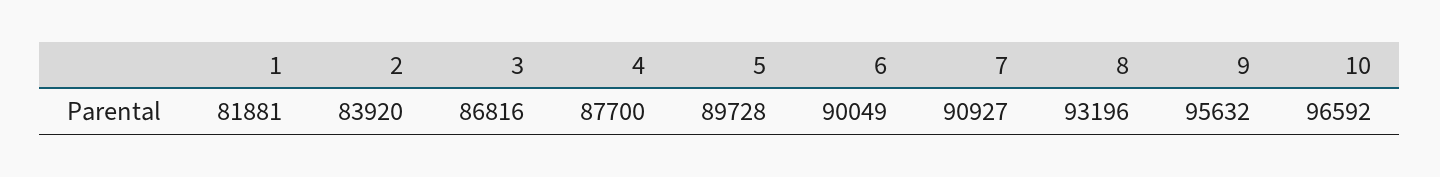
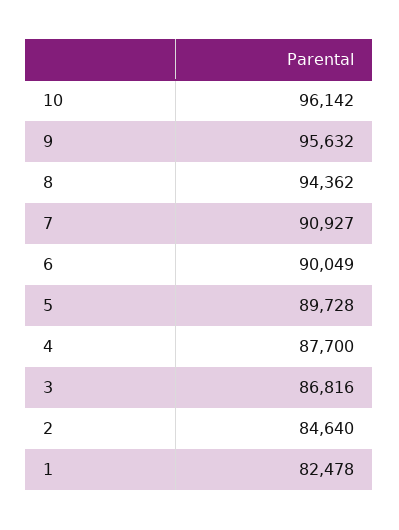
  {
-   "1": 81881,
+   "1": 82478,
-   "2": 83920,
+   "2": 84640,
    "3": 86816,
    "4": 87700,
    "5": 89728,
    "6": 90049,
    "7": 90927,
-   "8": 93196,
+   "8": 94362,
    "9": 95632,
-   "10": 96592
+   "10": 96142
  }

